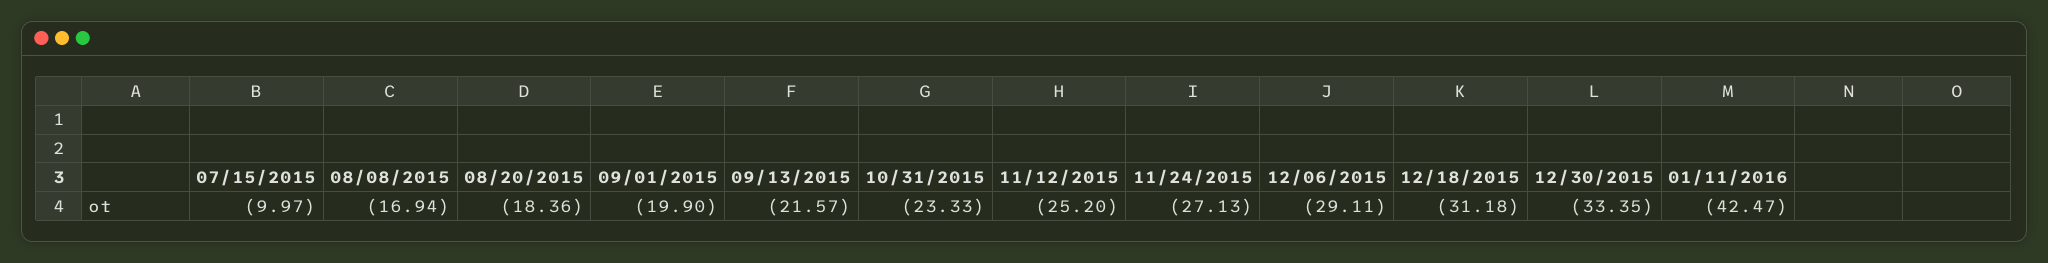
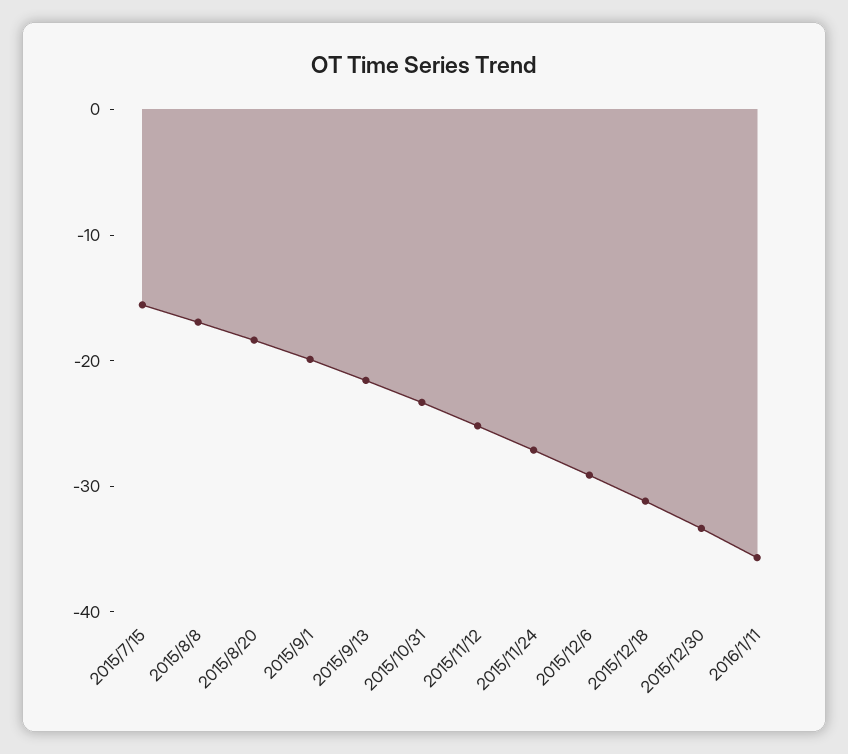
  {
-   "07/15/2015": -9.97,
+   "07/15/2015": -16,
    "08/08/2015": -16.94,
    "08/20/2015": -18.36,
    "09/01/2015": -19.9,
    "09/13/2015": -21.57,
    "10/31/2015": -23.33,
    "11/12/2015": -25.2,
    "11/24/2015": -27.13,
    "12/06/2015": -29.11,
    "12/18/2015": -31.18,
    "12/30/2015": -33.35,
-   "01/11/2016": -42.47
+   "01/11/2016": -36
  }

